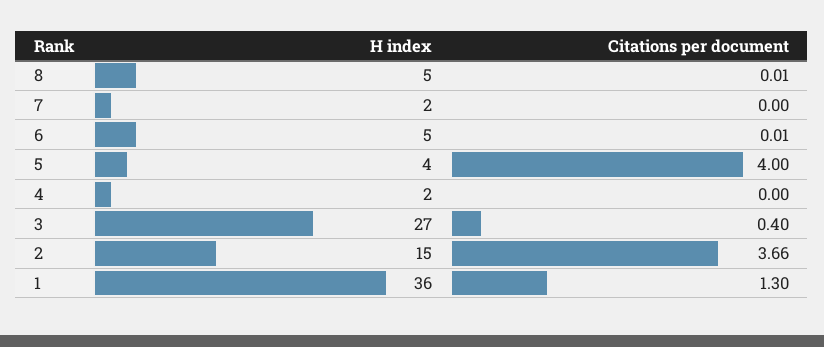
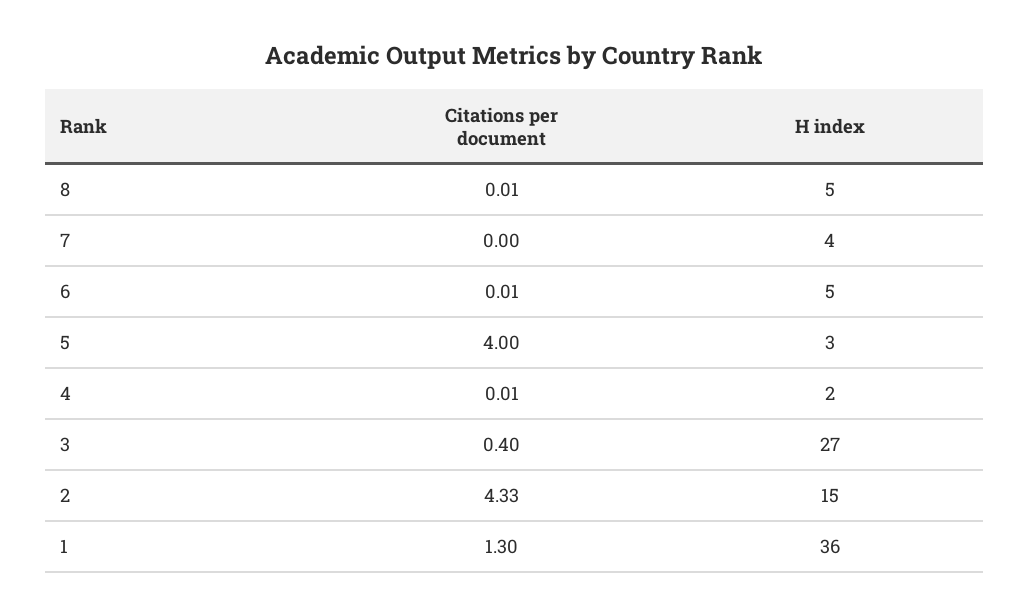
  {
    "H index": {
      "8": 5,
-     "7": 2,
+     "7": 4,
      "6": 5,
-     "5": 4,
+     "5": 3,
      "4": 2,
      "3": 27,
      "2": 15,
      "1": 36
    },
    "Citations per document": {
      "8": 0.01,
      "7": 0,
      "6": 0.01,
      "5": 4,
-     "4": 0,
+     "4": 0.01,
      "3": 0.4,
-     "2": 3.66,
+     "2": 4.33,
      "1": 1.3
    }
  }

